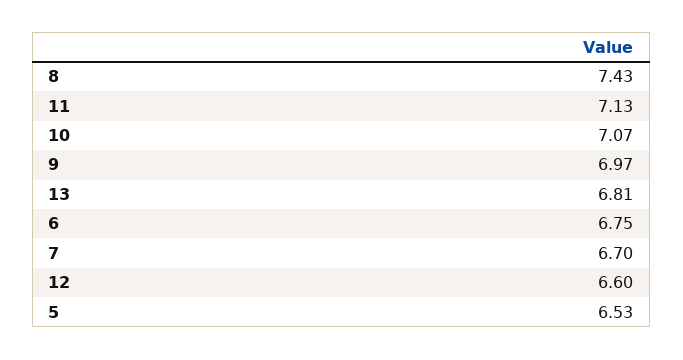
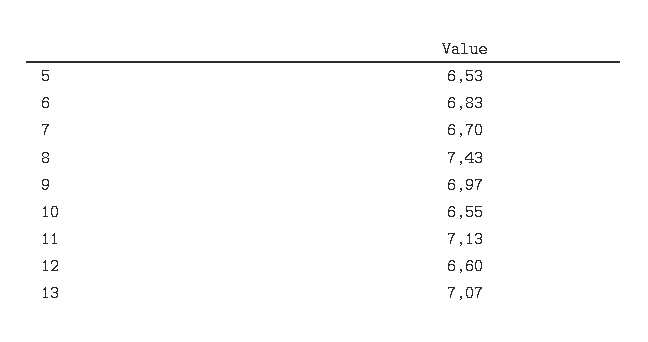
  {
    "8": 7.43,
    "11": 7.13,
-   "10": 7.07,
+   "10": 6.55,
    "9": 6.97,
-   "13": 6.81,
+   "13": 7.07,
-   "6": 6.75,
+   "6": 6.83,
    "7": 6.7,
    "12": 6.6,
    "5": 6.53
  }

